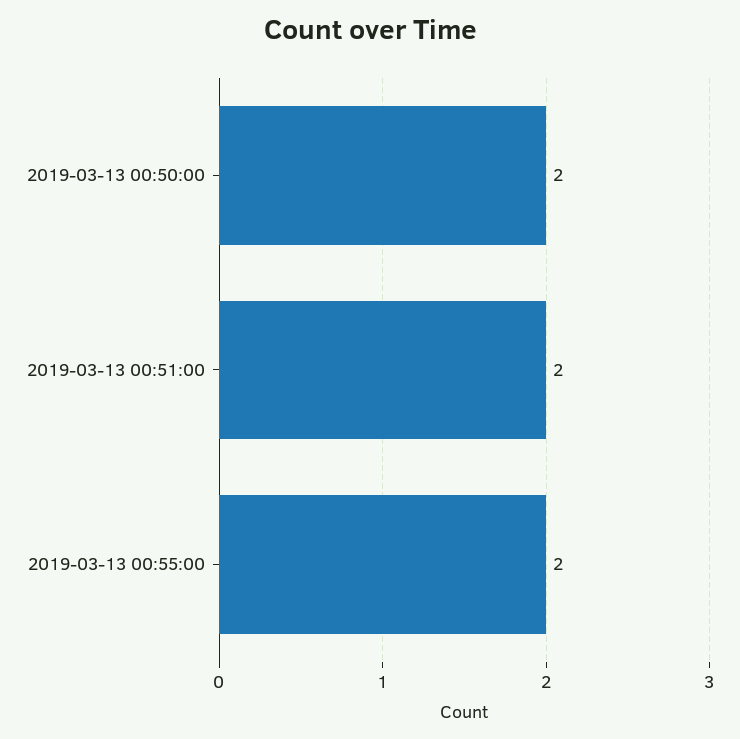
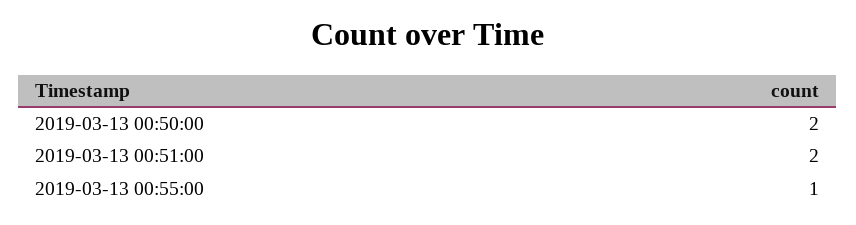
  {
    "2019-03-13 00:50:00": 2,
    "2019-03-13 00:51:00": 2,
-   "2019-03-13 00:55:00": 2
+   "2019-03-13 00:55:00": 1
  }

